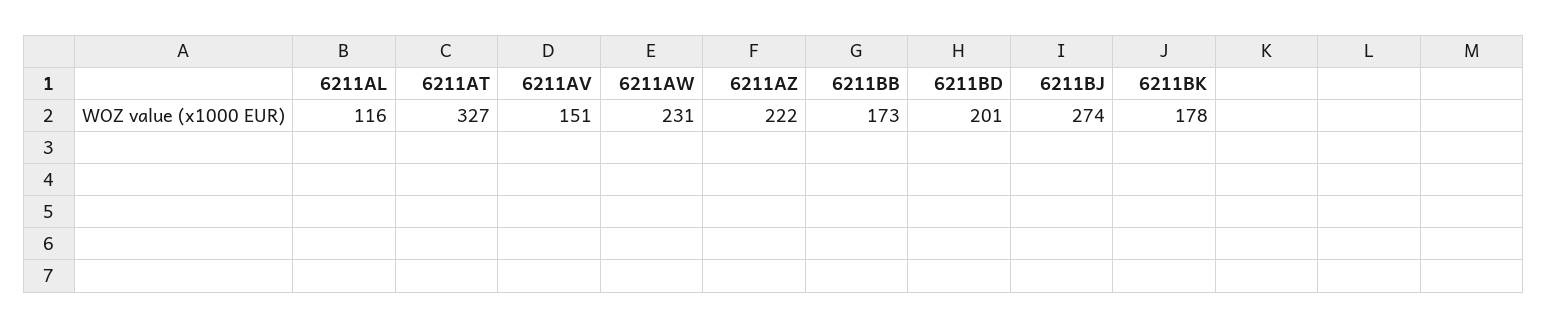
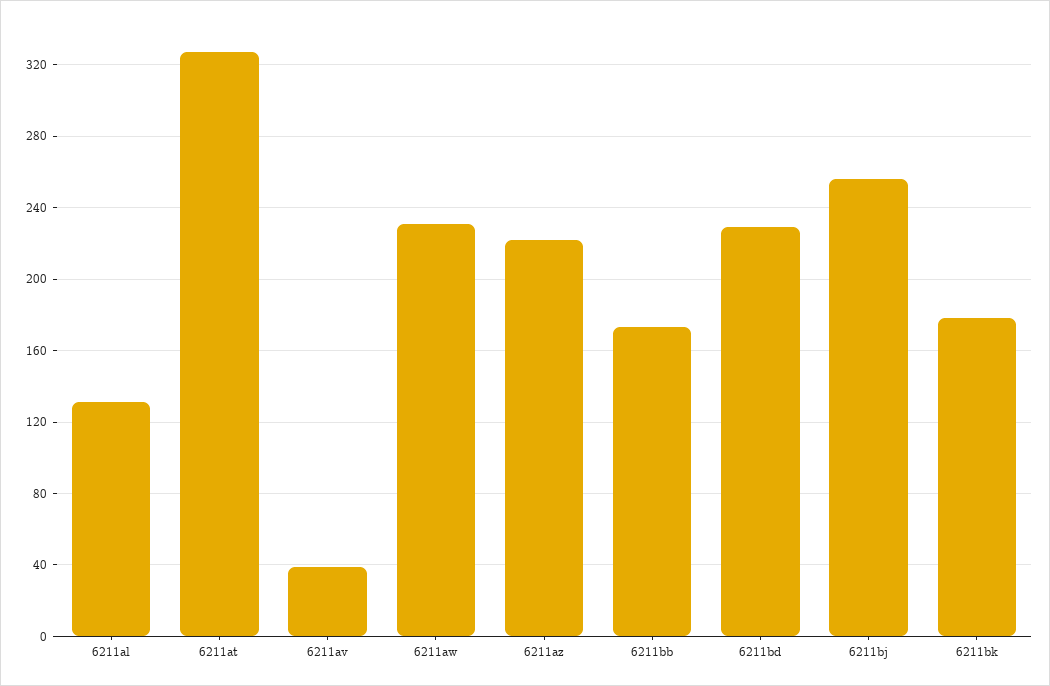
  {
-   "6211AL": 116,
+   "6211AL": 130,
    "6211AT": 327,
-   "6211AV": 151,
+   "6211AV": 40,
    "6211AW": 231,
    "6211AZ": 222,
    "6211BB": 173,
-   "6211BD": 201,
+   "6211BD": 230,
-   "6211BJ": 274,
+   "6211BJ": 255,
    "6211BK": 178
  }

